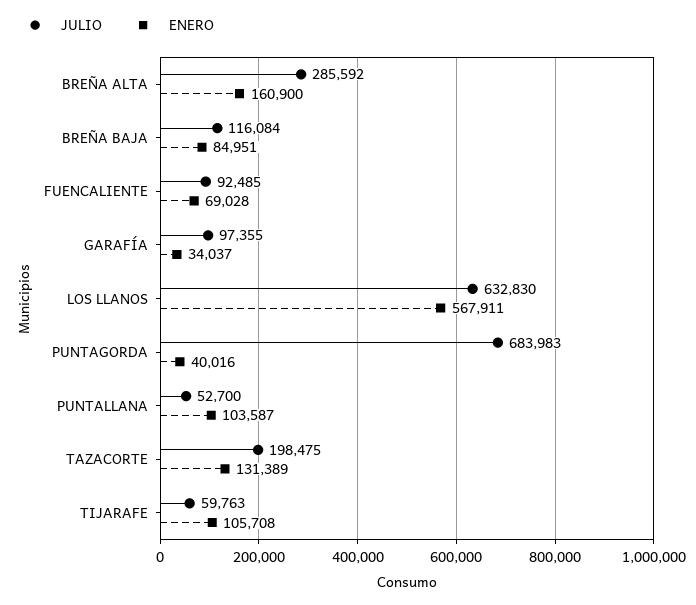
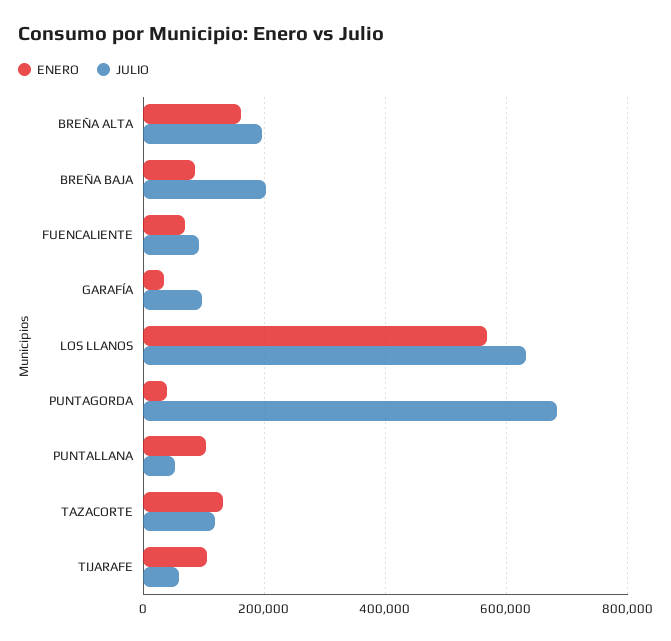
  {
    "JULIO": {
-     "BREÑA ALTA": 285592,
+     "BREÑA ALTA": 200000,
-     "BREÑA BAJA": 116084,
+     "BREÑA BAJA": 200000,
      "FUENCALIENTE": 92485,
      "GARAFÍA": 97355,
      "LOS LLANOS": 632830,
      "PUNTAGORDA": 683983,
      "PUNTALLANA": 52700,
-     "TAZACORTE": 198475,
+     "TAZACORTE": 120000,
      "TIJARAFE": 59763
    },
    "ENERO": {
      "BREÑA ALTA": 160900,
      "BREÑA BAJA": 84951,
      "FUENCALIENTE": 69028,
      "GARAFÍA": 34037,
      "LOS LLANOS": 567911,
      "PUNTAGORDA": 40016,
      "PUNTALLANA": 103587,
      "TAZACORTE": 131389,
      "TIJARAFE": 105708
    }
  }

